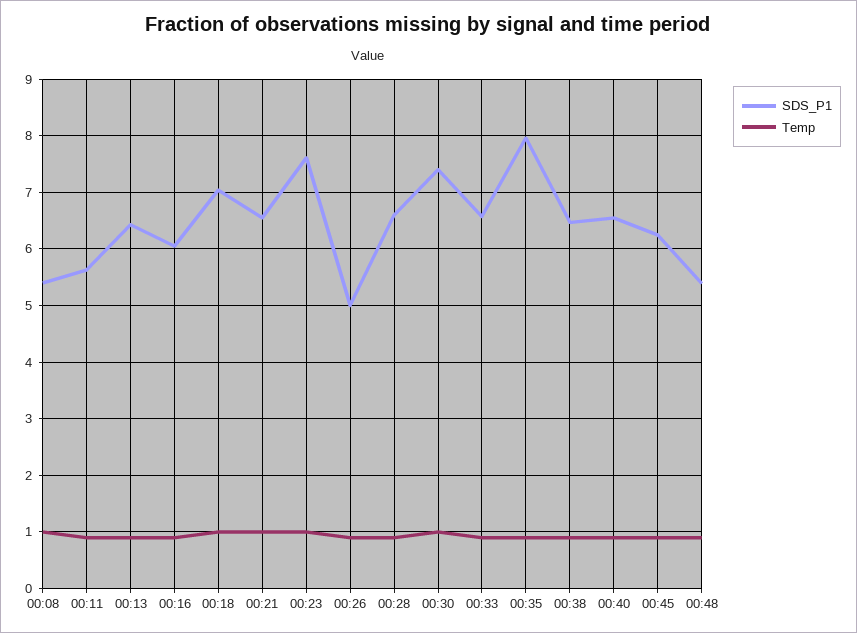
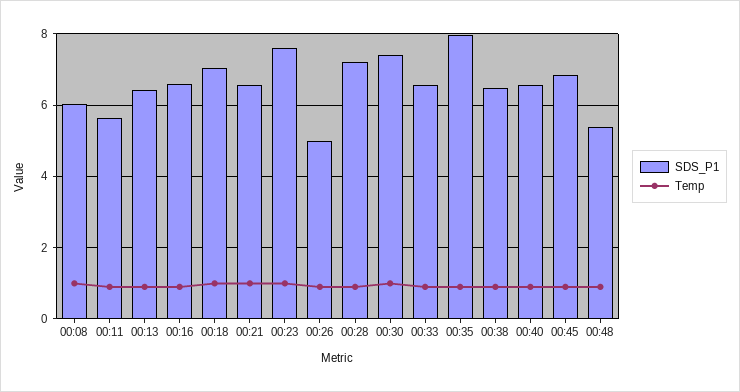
  {
    "SDS_P1": {
-     "00:08": 5.4,
+     "00:08": 6,
      "00:11": 5.6,
      "00:13": 6.4,
-     "00:16": 6,
+     "00:16": 6.6,
      "00:18": 7,
      "00:21": 6.6,
      "00:23": 7.6,
      "00:26": 5,
-     "00:28": 6.6,
+     "00:28": 7.2,
      "00:30": 7.4,
      "00:33": 6.6,
      "00:35": 8,
      "00:38": 6.4,
      "00:40": 6.6,
-     "00:45": 6.2,
+     "00:45": 6.8,
      "00:48": 5.4
    },
    "Temp": {
      "00:08": 1,
      "00:11": 1,
      "00:13": 1,
      "00:16": 1,
      "00:18": 1,
      "00:21": 1,
      "00:23": 1,
      "00:26": 1,
      "00:28": 1,
      "00:30": 1,
      "00:33": 1,
      "00:35": 1,
      "00:38": 1,
      "00:40": 1,
      "00:45": 1,
      "00:48": 1
    }
  }

